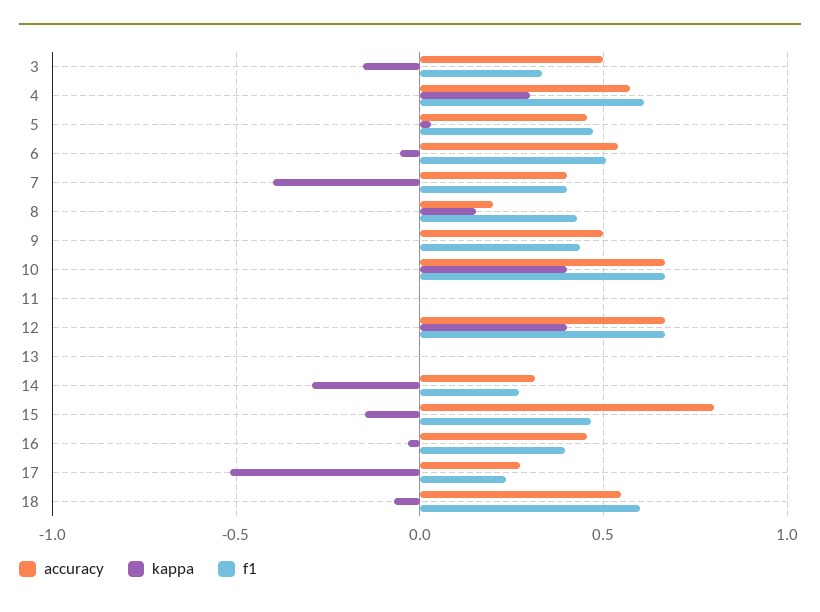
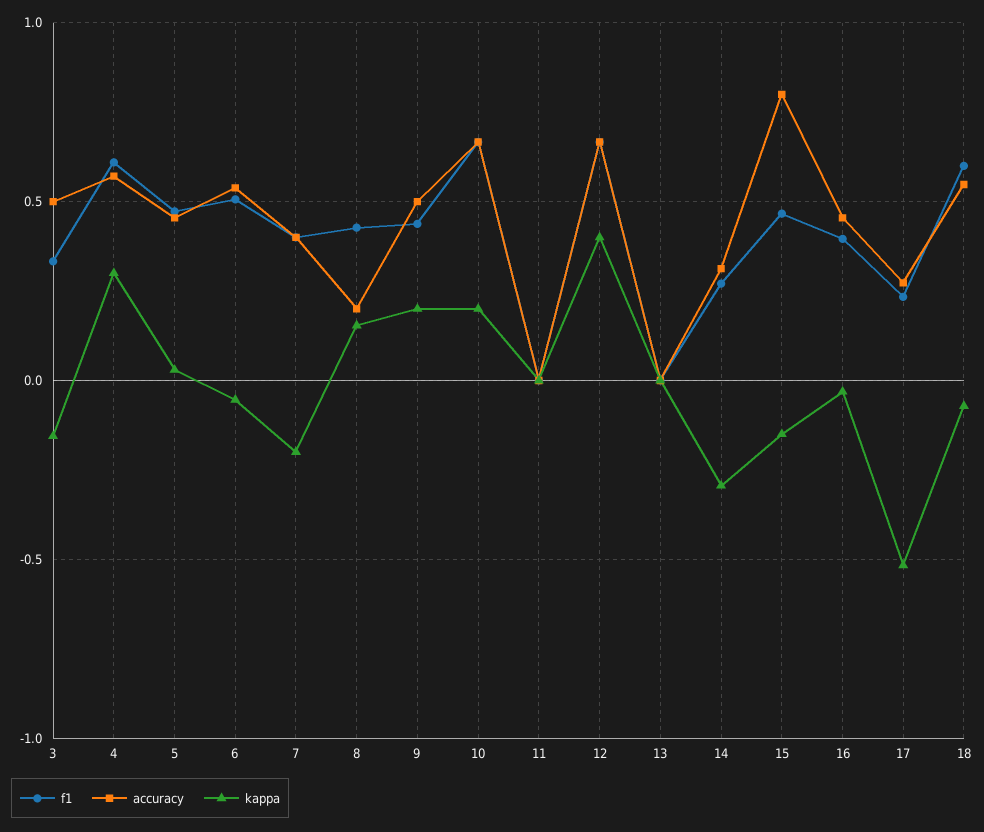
  {
    "accuracy": {
      "3": 0.5,
      "4": 0.55,
      "5": 0.45,
      "6": 0.55,
      "7": 0.4,
      "8": 0.2,
      "9": 0.5,
      "10": 0.65,
      "11": 0,
      "12": 0.65,
      "13": 0,
      "14": 0.3,
      "15": 0.8,
      "16": 0.45,
      "17": 0.25,
      "18": 0.55
    },
    "kappa": {
      "3": -0.15,
      "4": 0.3,
      "5": 0.05,
      "6": -0.05,
-     "7": -0.4,
+     "7": -0.2,
      "8": 0.15,
-     "9": 0,
+     "9": 0.2,
-     "10": 0.4,
+     "10": 0.2,
      "11": 0,
      "12": 0.4,
      "13": 0,
      "14": -0.3,
      "15": -0.15,
      "16": -0.05,
      "17": -0.5,
      "18": -0.05
    },
    "f1": {
      "3": 0.35,
      "4": 0.6,
      "5": 0.45,
      "6": 0.5,
      "7": 0.4,
      "8": 0.45,
      "9": 0.45,
      "10": 0.65,
      "11": 0,
      "12": 0.65,
      "13": 0,
      "14": 0.25,
      "15": 0.45,
      "16": 0.4,
      "17": 0.25,
      "18": 0.6
    }
  }

